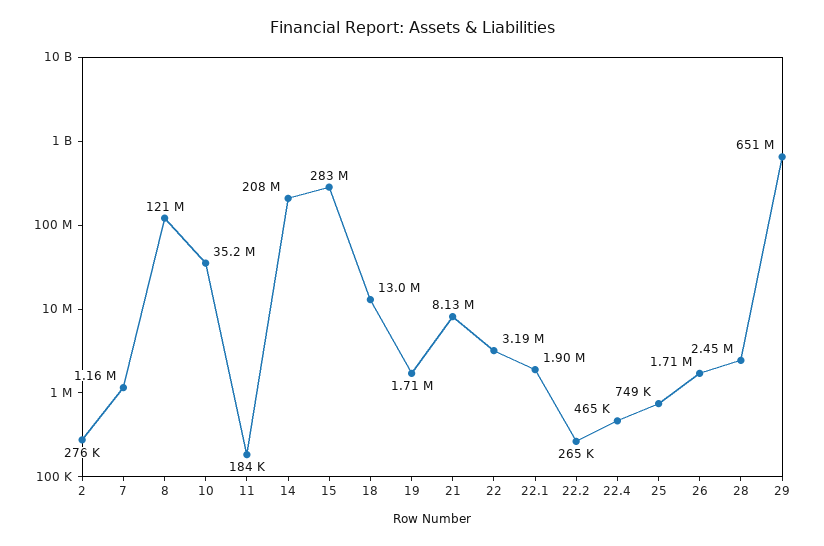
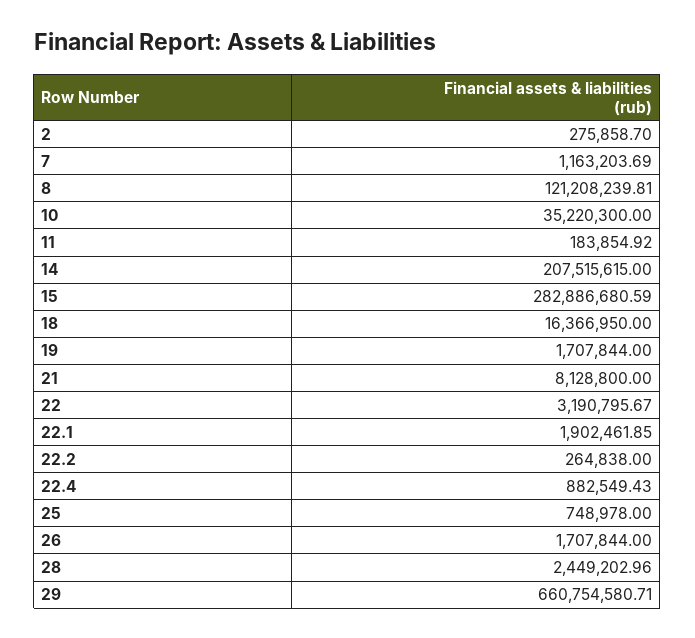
  {
    "2": 275858.7,
    "7": 1163203.69,
    "8": 121208239.81,
    "10": 35220300,
    "11": 183854.92,
    "14": 207515615,
    "15": 282886680.59,
-   "18": 13000000,
+   "18": 16366950,
    "19": 1707844,
    "21": 8128800,
    "22": 3190795.67,
    "22.1": 1902461.85,
    "22.2": 264838,
-   "22.4": 465000,
+   "22.4": 882549.43,
    "25": 748978,
    "26": 1707844,
    "28": 2449202.96,
-   "29": 651000000
+   "29": 660754580.71
  }

